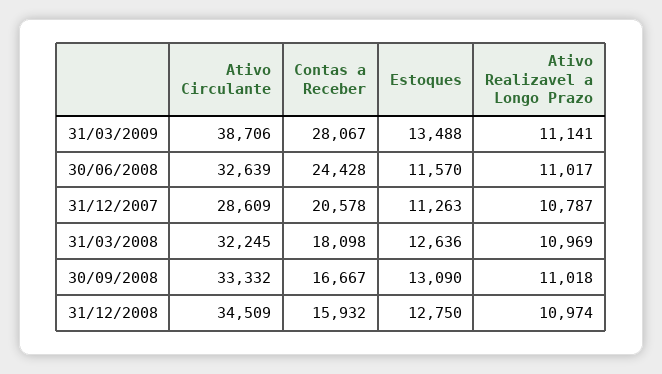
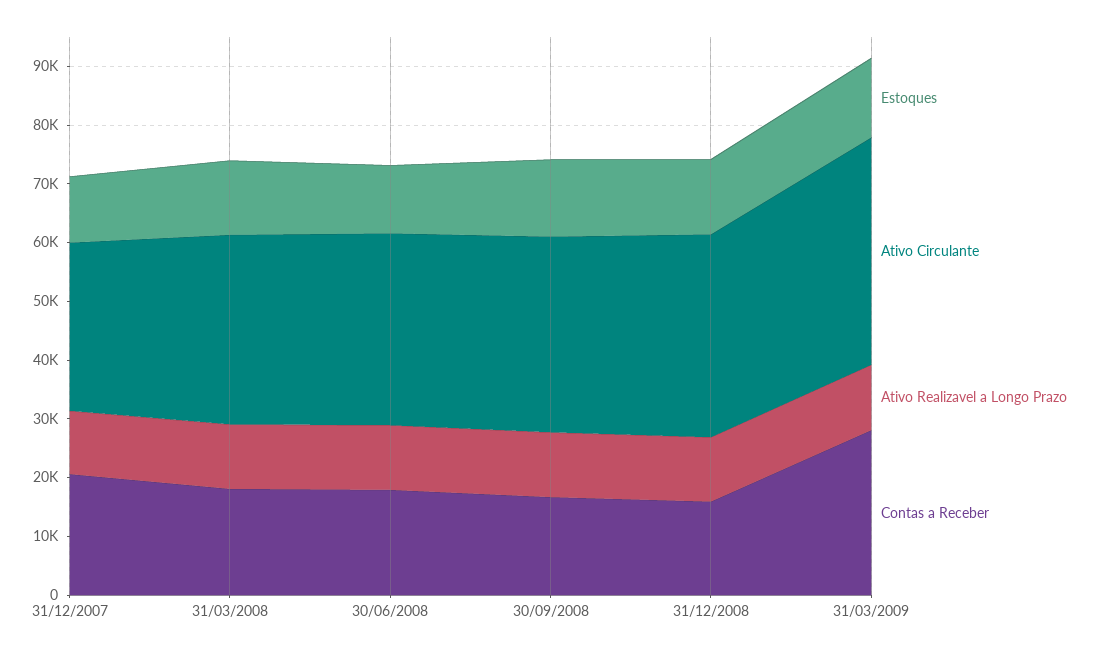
  {
    "Ativo Circulante": {
      "31/03/2009": 38706,
      "30/06/2008": 32639,
      "31/12/2007": 28609,
      "31/03/2008": 32245,
      "30/09/2008": 33332,
      "31/12/2008": 34509
    },
    "Contas a Receber": {
      "31/03/2009": 28067,
-     "30/06/2008": 24428,
+     "30/06/2008": 18000,
      "31/12/2007": 20578,
      "31/03/2008": 18098,
      "30/09/2008": 16667,
      "31/12/2008": 15932
    },
    "Estoques": {
      "31/03/2009": 13488,
      "30/06/2008": 11570,
      "31/12/2007": 11263,
      "31/03/2008": 12636,
      "30/09/2008": 13090,
      "31/12/2008": 12750
    },
    "Ativo Realizavel a Longo Prazo": {
      "31/03/2009": 11141,
      "30/06/2008": 11017,
      "31/12/2007": 10787,
      "31/03/2008": 10969,
      "30/09/2008": 11018,
      "31/12/2008": 10974
    }
  }

